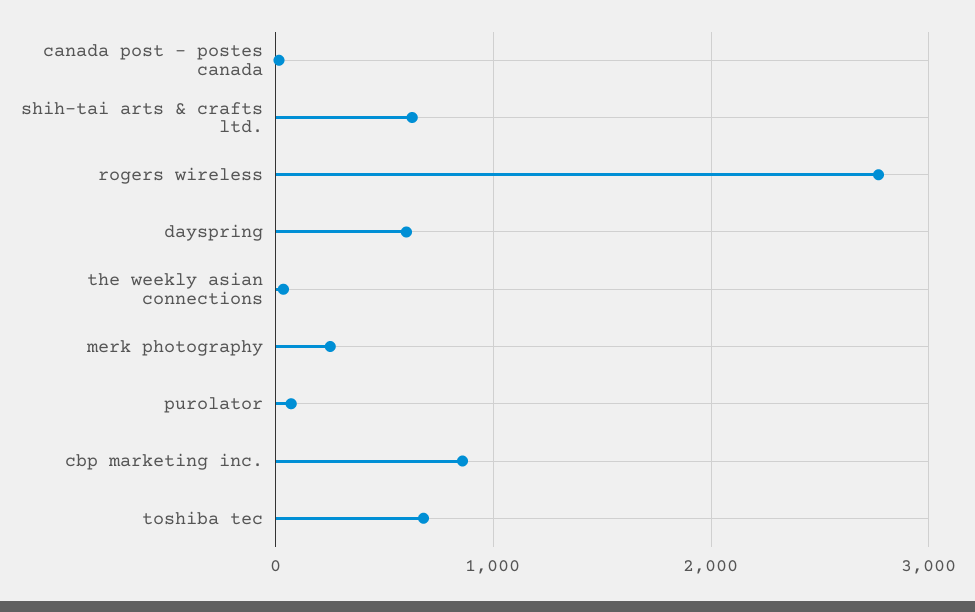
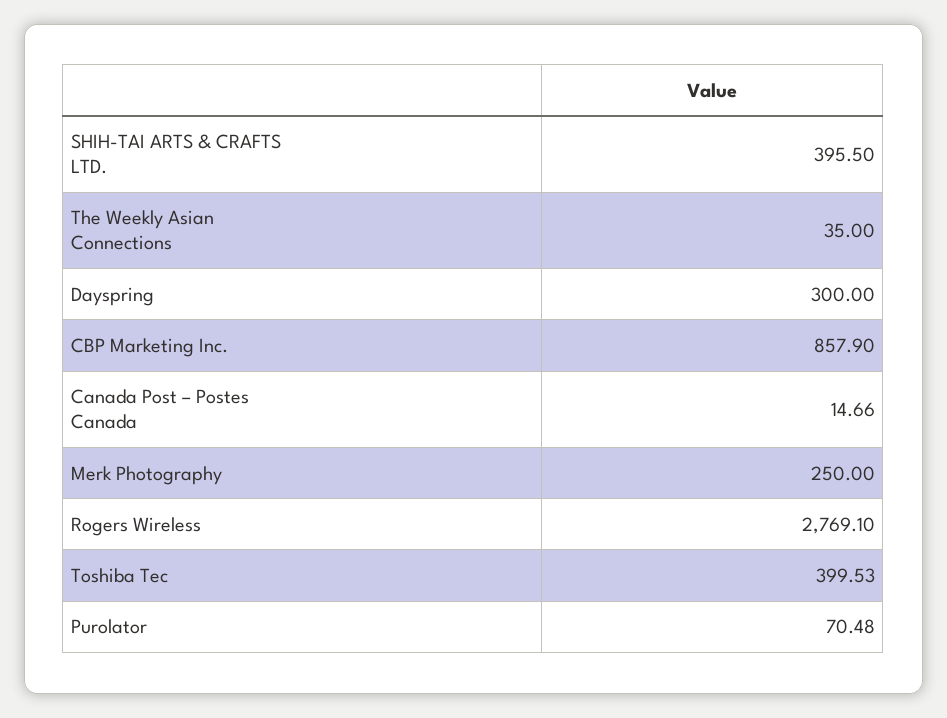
  {
    "canada post – postes canada": 14.66,
-   "shih-tai arts & crafts ltd.": 600,
+   "shih-tai arts & crafts ltd.": 395.5,
    "rogers wireless": 2769.1,
-   "dayspring": 600,
+   "dayspring": 300,
    "the weekly asian connections": 35,
    "merk photography": 250,
    "purolator": 70.48,
    "cbp marketing inc.": 857.9,
-   "toshiba tec": 700
+   "toshiba tec": 399.53
  }

